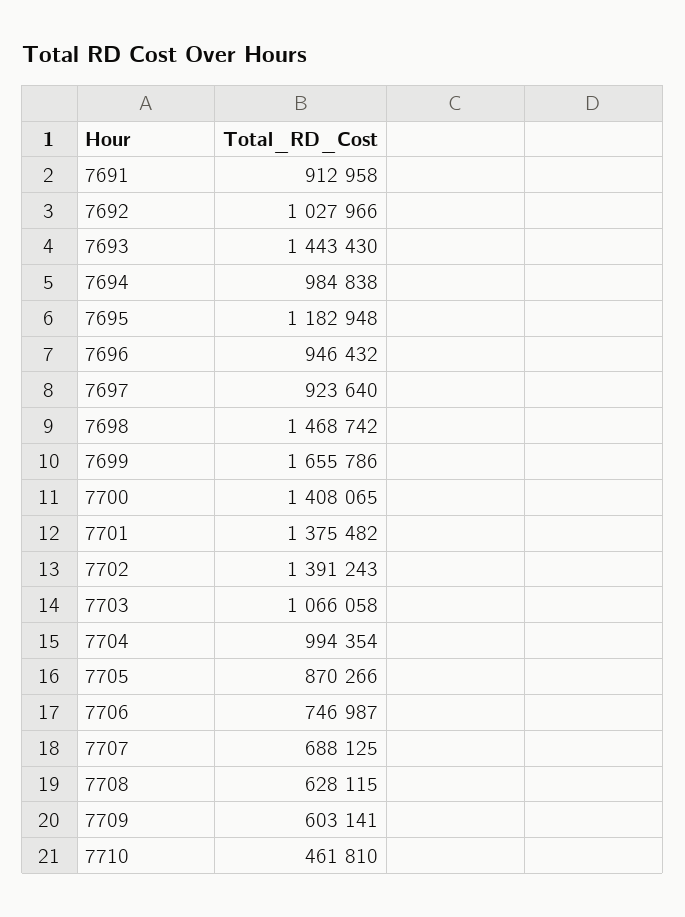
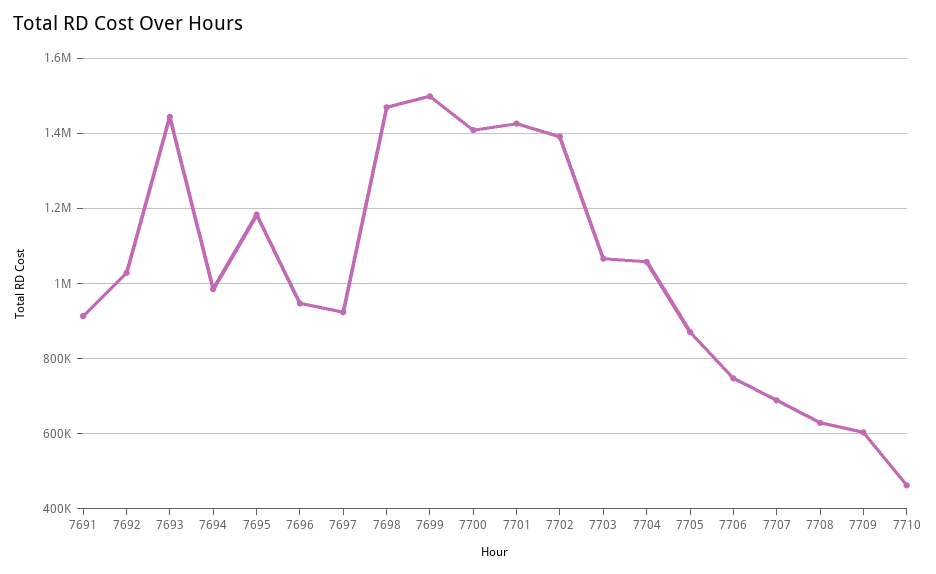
  {
    "7691": 912958,
    "7692": 1027966,
    "7693": 1443430,
    "7694": 984838,
    "7695": 1182948,
    "7696": 946432,
    "7697": 923640,
    "7698": 1468742,
-   "7699": 1655786,
+   "7699": 1500000,
    "7700": 1408065,
-   "7701": 1375482,
+   "7701": 1420000,
    "7702": 1391243,
    "7703": 1066058,
-   "7704": 994354,
+   "7704": 1060000,
    "7705": 870266,
    "7706": 746987,
    "7707": 688125,
    "7708": 628115,
    "7709": 603141,
    "7710": 461810
  }

